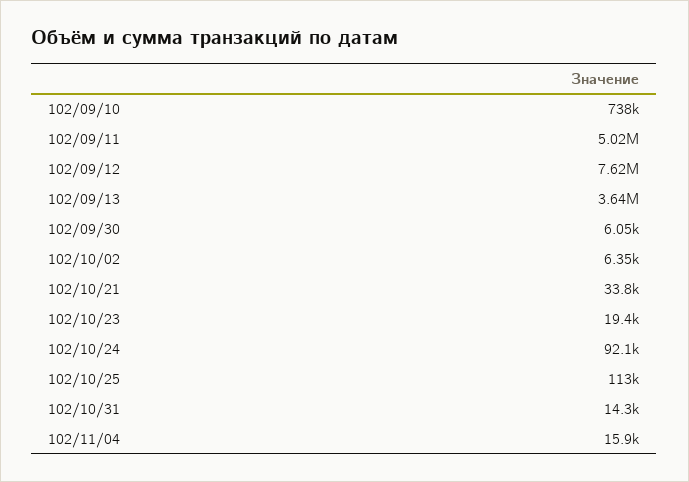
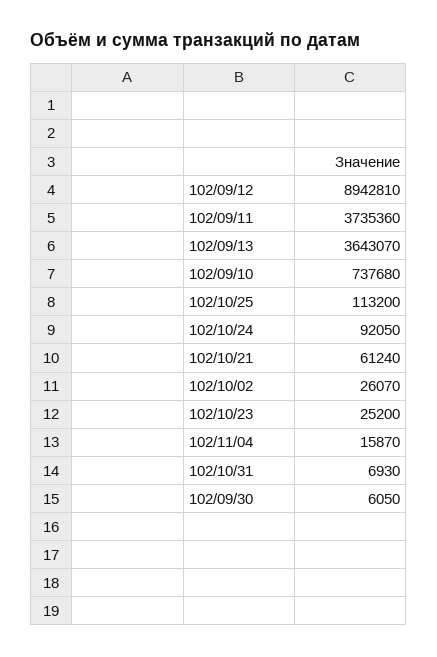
  {
    "102/09/10": 737680,
-   "102/09/11": 5020000,
+   "102/09/11": 3735360,
-   "102/09/12": 7620000,
+   "102/09/12": 8942810,
    "102/09/13": 3643070,
    "102/09/30": 6050,
-   "102/10/02": 6350,
+   "102/10/02": 26070,
-   "102/10/21": 33800,
+   "102/10/21": 61240,
-   "102/10/23": 19400,
+   "102/10/23": 25200,
    "102/10/24": 92050,
    "102/10/25": 113200,
-   "102/10/31": 14300,
+   "102/10/31": 6930,
    "102/11/04": 15870
  }

